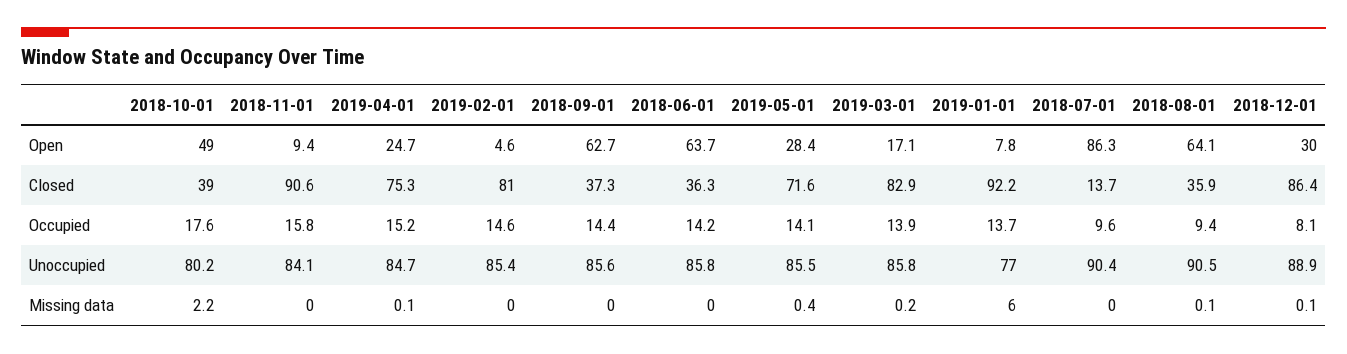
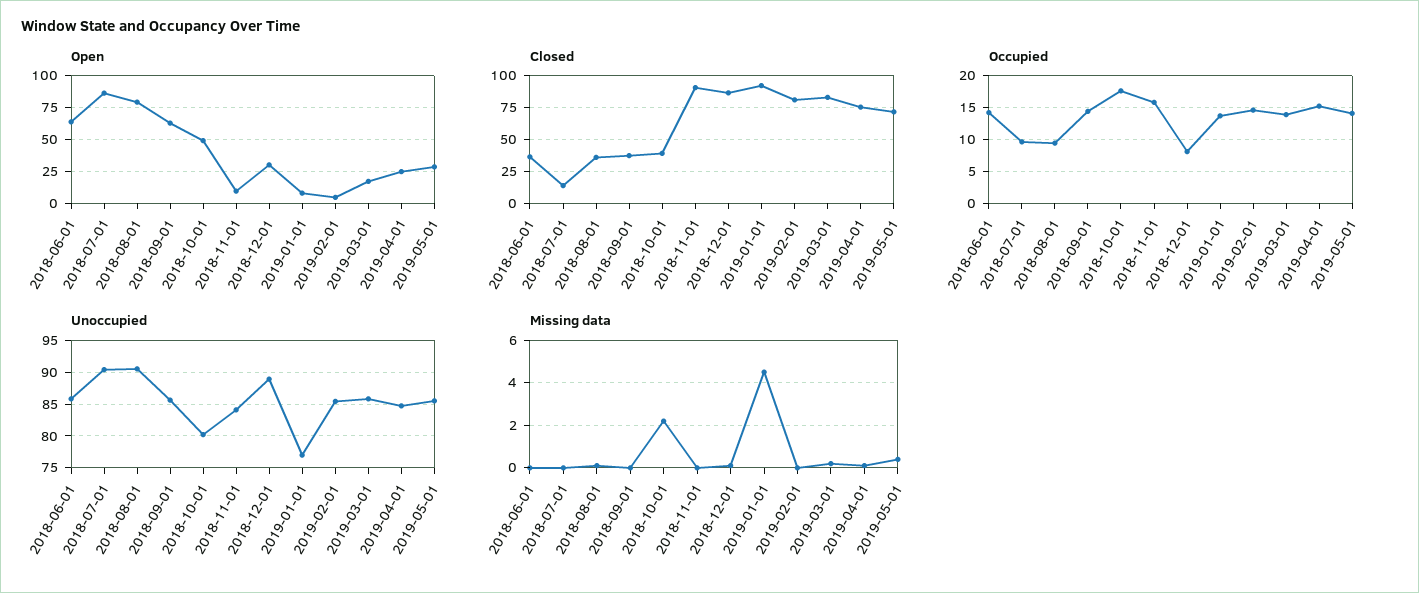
  {
    "Open": {
      "2018-10-01": 49,
      "2018-11-01": 9.4,
      "2019-04-01": 24.7,
      "2019-02-01": 4.6,
      "2018-09-01": 62.7,
      "2018-06-01": 63.7,
      "2019-05-01": 28.4,
      "2019-03-01": 17.1,
      "2019-01-01": 7.8,
      "2018-07-01": 86.3,
-     "2018-08-01": 64.1,
+     "2018-08-01": 80,
      "2018-12-01": 30
    },
    "Closed": {
      "2018-10-01": 39,
      "2018-11-01": 90.6,
      "2019-04-01": 75.3,
      "2019-02-01": 81,
      "2018-09-01": 37.3,
      "2018-06-01": 36.3,
      "2019-05-01": 71.6,
      "2019-03-01": 82.9,
      "2019-01-01": 92.2,
      "2018-07-01": 13.7,
      "2018-08-01": 35.9,
      "2018-12-01": 86.4
    },
    "Occupied": {
      "2018-10-01": 17.6,
      "2018-11-01": 15.8,
      "2019-04-01": 15.2,
      "2019-02-01": 14.6,
      "2018-09-01": 14.4,
      "2018-06-01": 14.2,
      "2019-05-01": 14.1,
      "2019-03-01": 13.9,
      "2019-01-01": 13.7,
      "2018-07-01": 9.6,
      "2018-08-01": 9.4,
      "2018-12-01": 8.1
    },
    "Unoccupied": {
      "2018-10-01": 80.2,
      "2018-11-01": 84.1,
      "2019-04-01": 84.7,
      "2019-02-01": 85.4,
      "2018-09-01": 85.6,
      "2018-06-01": 85.8,
      "2019-05-01": 85.5,
      "2019-03-01": 85.8,
      "2019-01-01": 77,
      "2018-07-01": 90.4,
      "2018-08-01": 90.5,
      "2018-12-01": 88.9
    },
    "Missing data": {
      "2018-10-01": 2.2,
      "2018-11-01": 0,
      "2019-04-01": 0.1,
      "2019-02-01": 0,
      "2018-09-01": 0,
      "2018-06-01": 0,
      "2019-05-01": 0.4,
      "2019-03-01": 0.2,
-     "2019-01-01": 6,
+     "2019-01-01": 4.5,
      "2018-07-01": 0,
      "2018-08-01": 0.1,
      "2018-12-01": 0.1
    }
  }

